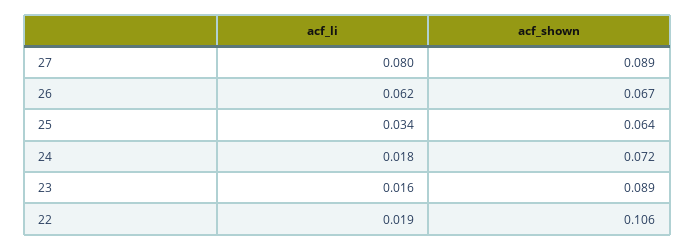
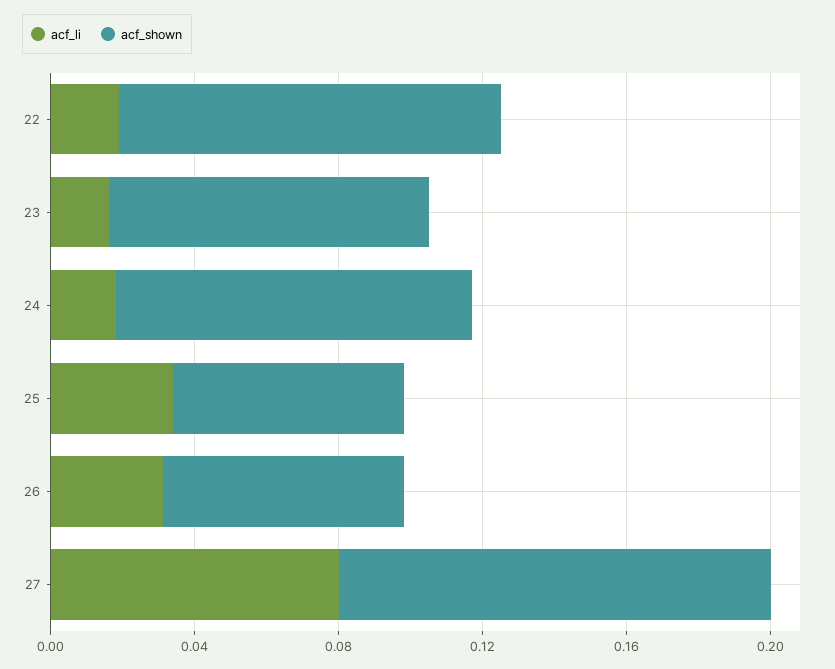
  {
    "acf_li": {
      "27": 0.08,
-     "26": 0.062,
+     "26": 0.03,
      "25": 0.034,
      "24": 0.018,
      "23": 0.016,
      "22": 0.019
    },
    "acf_shown": {
-     "27": 0.089,
+     "27": 0.12,
      "26": 0.067,
      "25": 0.064,
-     "24": 0.072,
+     "24": 0.1,
      "23": 0.089,
      "22": 0.106
    }
  }

